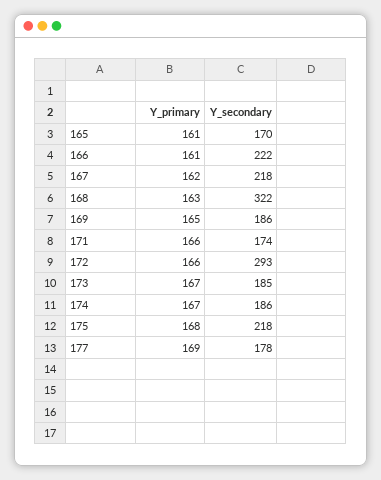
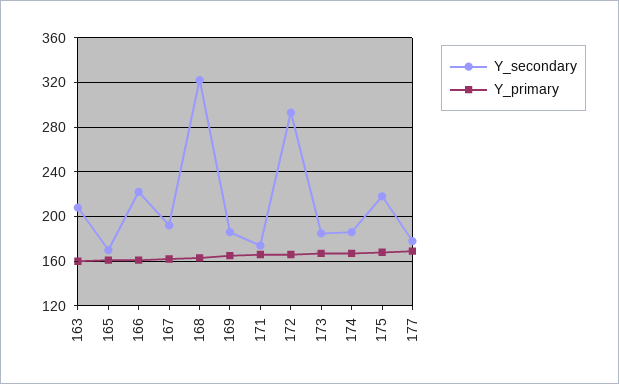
  {
    "Y_primary": {
      "165": 161,
      "166": 161,
      "167": 162,
      "168": 163,
      "169": 165,
      "171": 166,
      "172": 166,
      "173": 167,
      "174": 167,
      "175": 168,
-     "177": 169
+     "177": 169,
+     "163": 160
    },
    "Y_secondary": {
      "165": 170,
      "166": 222,
-     "167": 218,
+     "167": 190,
      "168": 322,
      "169": 186,
      "171": 174,
      "172": 293,
      "173": 185,
      "174": 186,
      "175": 218,
-     "177": 178
+     "177": 178,
+     "163": 210
    }
  }

